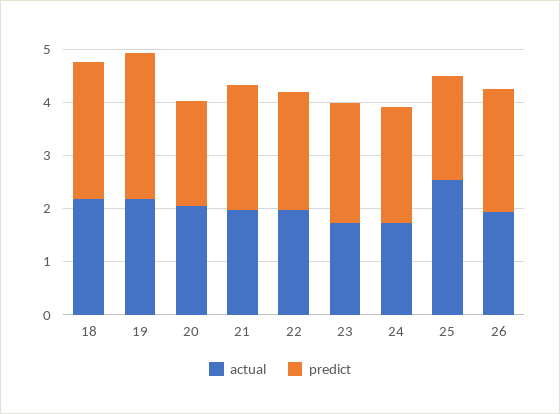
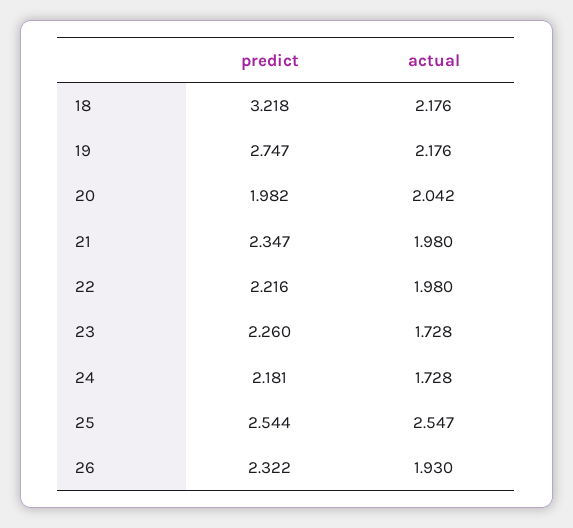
  {
    "actual": {
      "18": 2.176,
      "19": 2.176,
      "20": 2.042,
      "21": 1.98,
      "22": 1.98,
      "23": 1.728,
      "24": 1.728,
      "25": 2.547,
      "26": 1.93
    },
    "predict": {
-     "18": 2.6,
+     "18": 3.218,
      "19": 2.747,
      "20": 1.982,
      "21": 2.347,
      "22": 2.216,
      "23": 2.26,
      "24": 2.181,
-     "25": 2,
+     "25": 2.544,
      "26": 2.322
    }
  }

